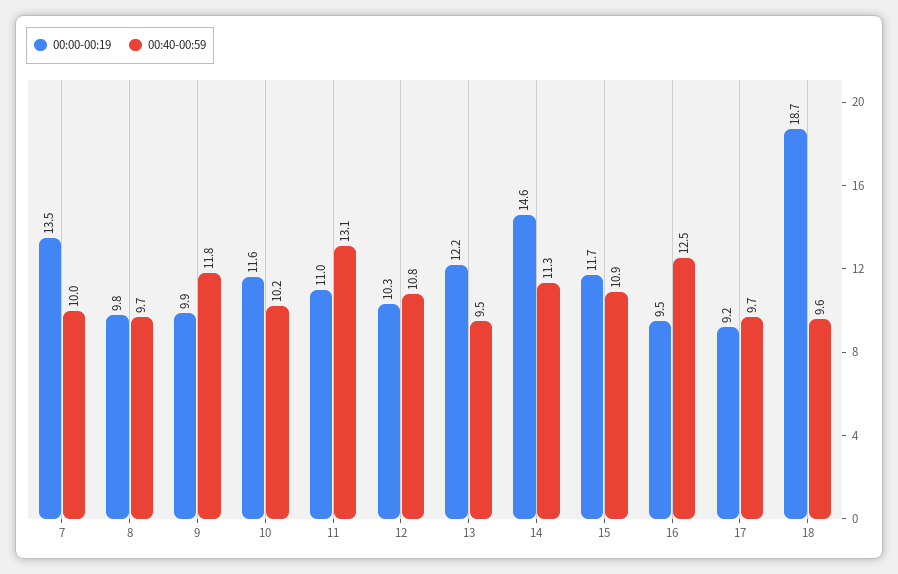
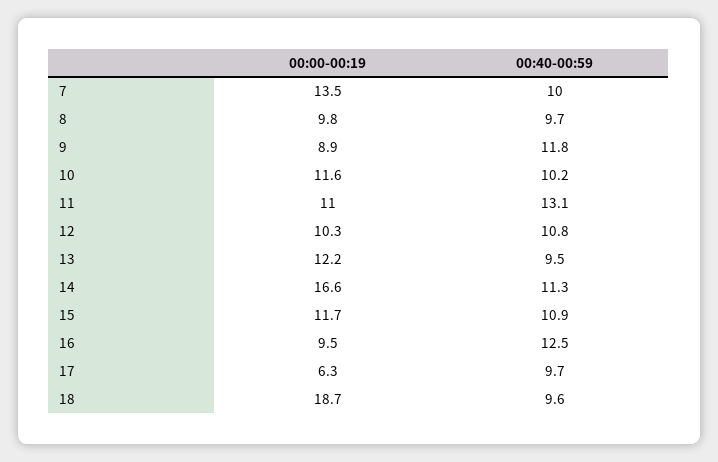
  {
    "00:00-00:19": {
      "7": 13.5,
      "8": 9.8,
-     "9": 9.9,
+     "9": 8.9,
      "10": 11.6,
      "11": 11,
      "12": 10.3,
      "13": 12.2,
-     "14": 14.6,
+     "14": 16.6,
      "15": 11.7,
      "16": 9.5,
-     "17": 9.2,
+     "17": 6.3,
      "18": 18.7
    },
    "00:40-00:59": {
      "7": 10,
      "8": 9.7,
      "9": 11.8,
      "10": 10.2,
      "11": 13.1,
      "12": 10.8,
      "13": 9.5,
      "14": 11.3,
      "15": 10.9,
      "16": 12.5,
      "17": 9.7,
      "18": 9.6
    }
  }

